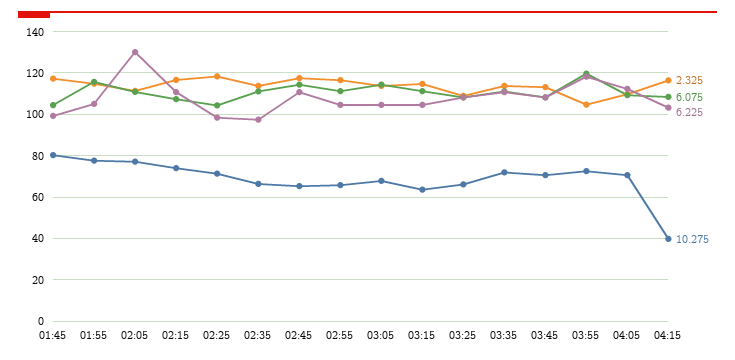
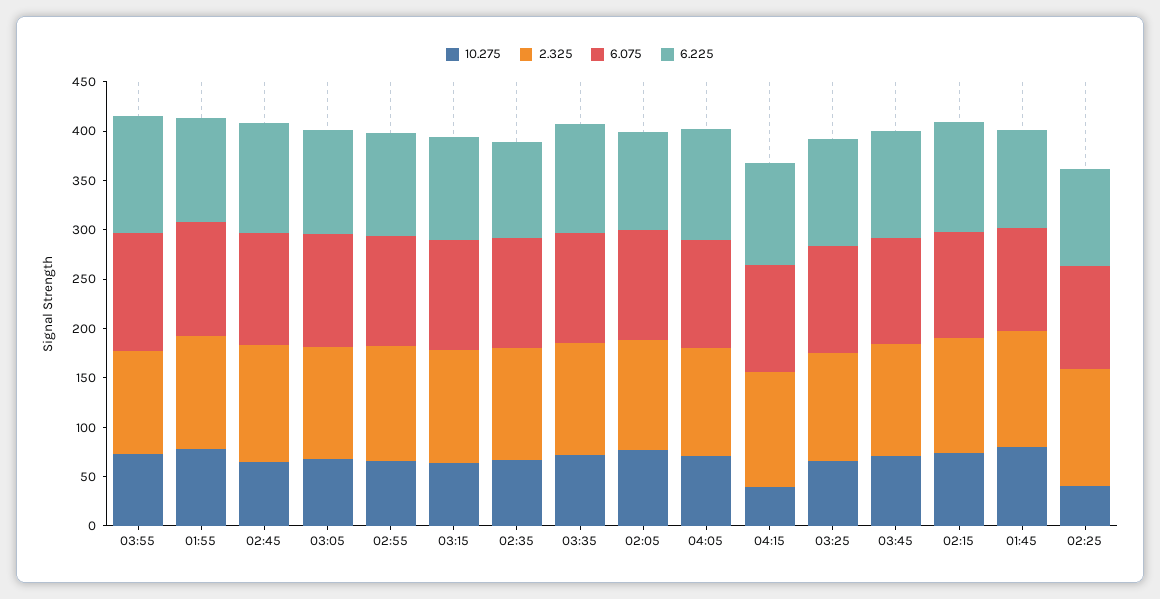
  {
    "2.325": {
      "01:45": 115,
      "01:55": 115,
      "02:05": 110,
      "02:15": 115,
      "02:25": 120,
      "02:35": 115,
      "02:45": 120,
      "02:55": 115,
      "03:05": 115,
      "03:15": 115,
      "03:25": 110,
      "03:35": 115,
      "03:45": 115,
      "03:55": 105,
      "04:05": 110,
      "04:15": 115
    },
    "6.075": {
      "01:45": 105,
      "01:55": 115,
      "02:05": 110,
      "02:15": 105,
      "02:25": 105,
      "02:35": 110,
      "02:45": 115,
      "02:55": 110,
      "03:05": 115,
      "03:15": 110,
      "03:25": 110,
      "03:35": 110,
      "03:45": 110,
      "03:55": 120,
      "04:05": 110,
      "04:15": 110
    },
    "6.225": {
      "01:45": 100,
      "01:55": 105,
-     "02:05": 130,
+     "02:05": 100,
      "02:15": 110,
      "02:25": 100,
      "02:35": 95,
      "02:45": 110,
      "02:55": 105,
      "03:05": 105,
      "03:15": 105,
      "03:25": 110,
      "03:35": 110,
      "03:45": 110,
      "03:55": 120,
      "04:05": 110,
      "04:15": 105
    },
    "10.275": {
      "01:45": 80,
      "01:55": 80,
      "02:05": 75,
      "02:15": 75,
-     "02:25": 70,
+     "02:25": 40,
      "02:35": 65,
      "02:45": 65,
      "02:55": 65,
      "03:05": 70,
      "03:15": 65,
      "03:25": 65,
      "03:35": 70,
      "03:45": 70,
      "03:55": 75,
      "04:05": 70,
      "04:15": 40
    }
  }

